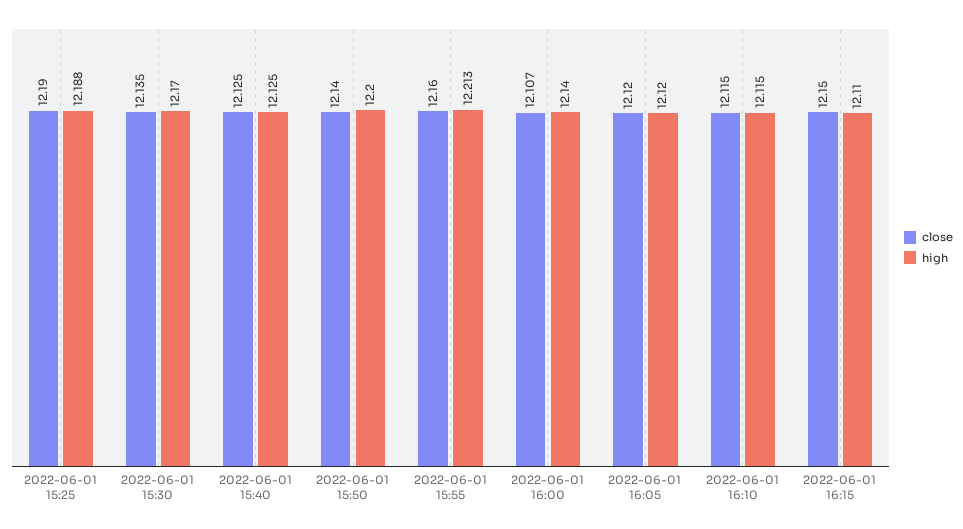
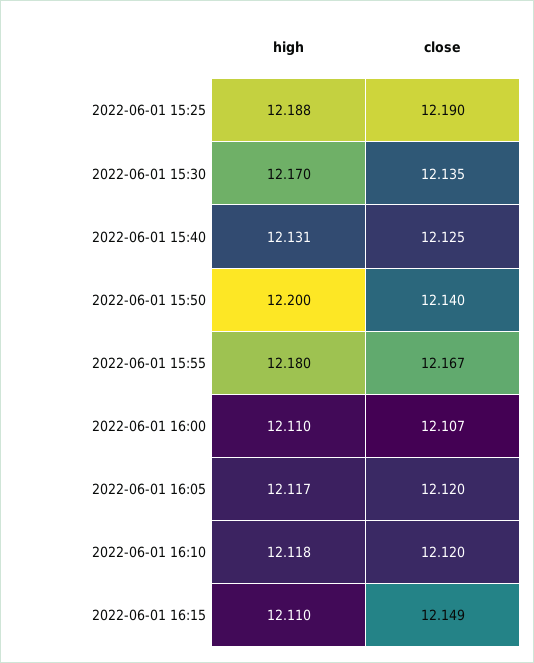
  {
    "close": {
      "2022-06-01 15:25": 12.19,
      "2022-06-01 15:30": 12.135,
      "2022-06-01 15:40": 12.125,
      "2022-06-01 15:50": 12.14,
-     "2022-06-01 15:55": 12.16,
+     "2022-06-01 15:55": 12.167,
      "2022-06-01 16:00": 12.107,
      "2022-06-01 16:05": 12.12,
-     "2022-06-01 16:10": 12.115,
+     "2022-06-01 16:10": 12.12,
-     "2022-06-01 16:15": 12.15
+     "2022-06-01 16:15": 12.149
    },
    "high": {
      "2022-06-01 15:25": 12.188,
      "2022-06-01 15:30": 12.17,
-     "2022-06-01 15:40": 12.125,
+     "2022-06-01 15:40": 12.131,
      "2022-06-01 15:50": 12.2,
-     "2022-06-01 15:55": 12.213,
+     "2022-06-01 15:55": 12.18,
-     "2022-06-01 16:00": 12.14,
+     "2022-06-01 16:00": 12.11,
-     "2022-06-01 16:05": 12.12,
+     "2022-06-01 16:05": 12.117,
-     "2022-06-01 16:10": 12.115,
+     "2022-06-01 16:10": 12.118,
      "2022-06-01 16:15": 12.11
    }
  }

